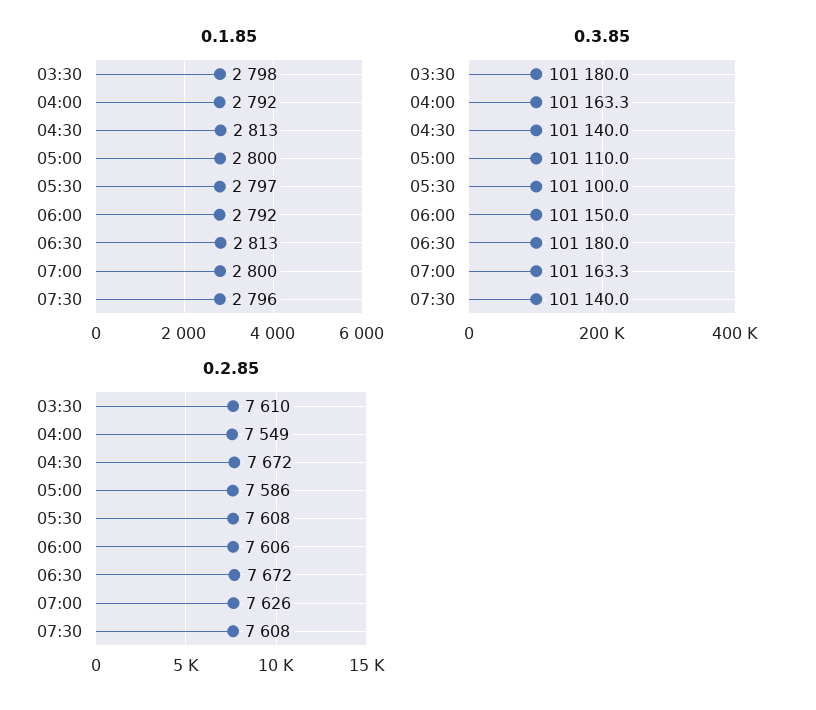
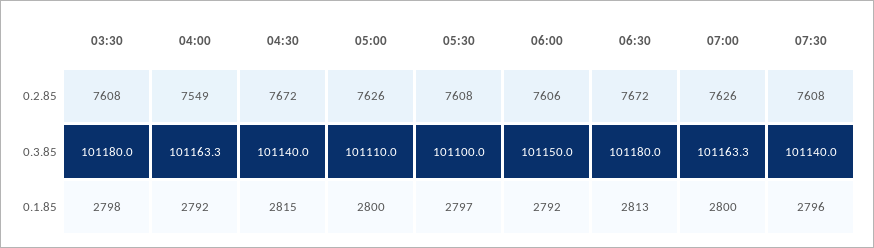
  {
    "0.1.85": {
      "03:30": 2798,
      "04:00": 2792,
-     "04:30": 2813,
+     "04:30": 2815,
      "05:00": 2800,
      "05:30": 2797,
      "06:00": 2792,
      "06:30": 2813,
      "07:00": 2800,
      "07:30": 2796
    },
    "0.3.85": {
      "03:30": 101180,
      "04:00": 101163.3,
      "04:30": 101140,
      "05:00": 101110,
      "05:30": 101100,
      "06:00": 101150,
      "06:30": 101180,
      "07:00": 101163.3,
      "07:30": 101140
    },
    "0.2.85": {
-     "03:30": 7610,
+     "03:30": 7608,
      "04:00": 7549,
      "04:30": 7672,
-     "05:00": 7586,
+     "05:00": 7626,
      "05:30": 7608,
      "06:00": 7606,
      "06:30": 7672,
      "07:00": 7626,
      "07:30": 7608
    }
  }

